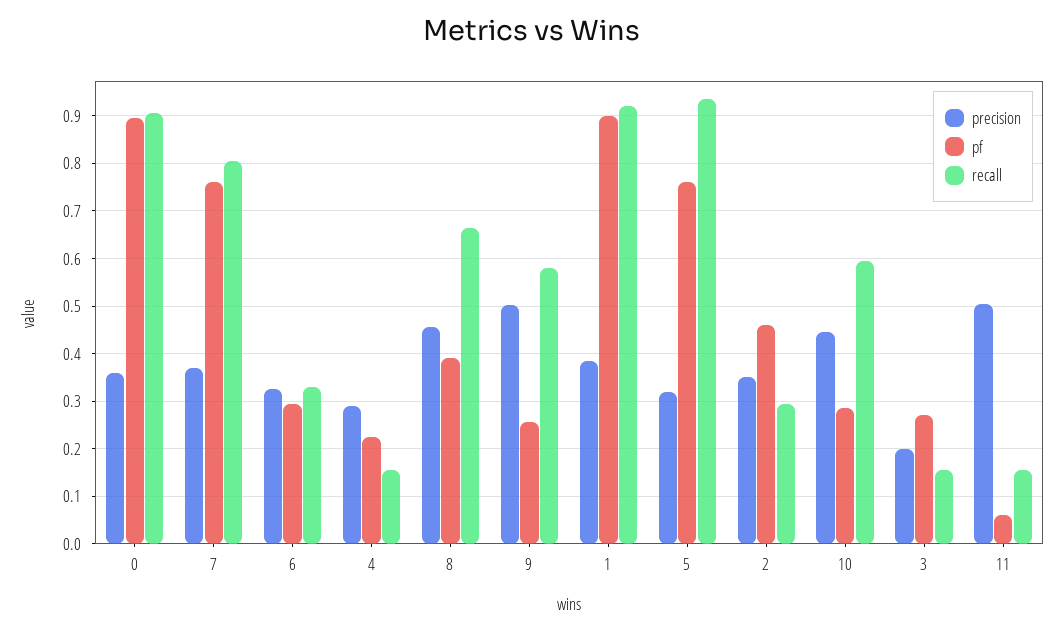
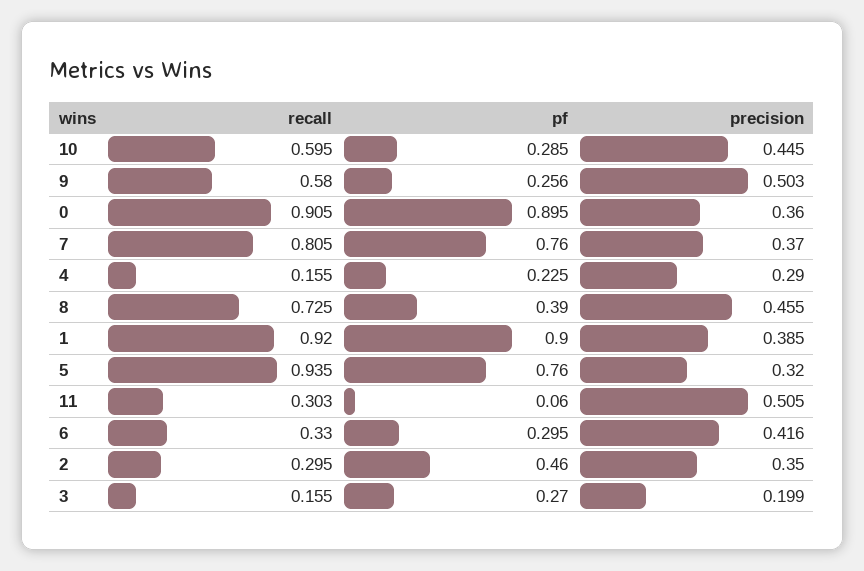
  {
    "precision": {
      "0": 0.36,
      "7": 0.37,
-     "6": 0.32,
+     "6": 0.416,
      "4": 0.29,
      "8": 0.455,
      "9": 0.503,
      "1": 0.385,
      "5": 0.32,
      "2": 0.35,
      "10": 0.445,
      "3": 0.199,
      "11": 0.505
    },
    "pf": {
      "0": 0.895,
      "7": 0.76,
      "6": 0.295,
      "4": 0.225,
      "8": 0.39,
      "9": 0.256,
      "1": 0.9,
      "5": 0.76,
      "2": 0.46,
      "10": 0.285,
      "3": 0.27,
      "11": 0.06
    },
    "recall": {
      "0": 0.905,
      "7": 0.805,
      "6": 0.33,
      "4": 0.155,
-     "8": 0.66,
+     "8": 0.725,
      "9": 0.58,
      "1": 0.92,
      "5": 0.935,
      "2": 0.295,
      "10": 0.595,
      "3": 0.155,
-     "11": 0.16
+     "11": 0.303
    }
  }

